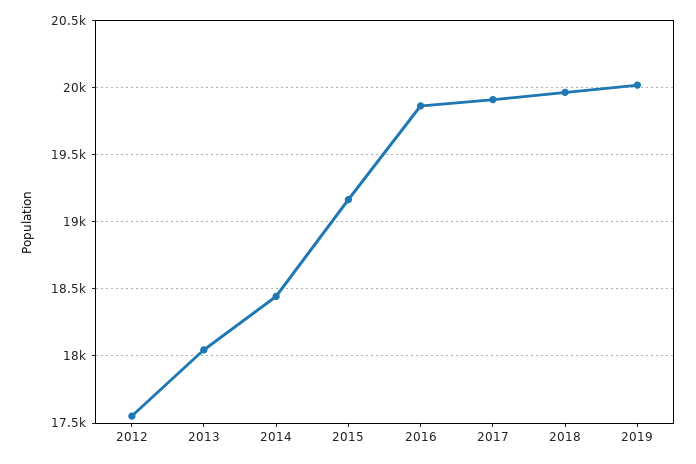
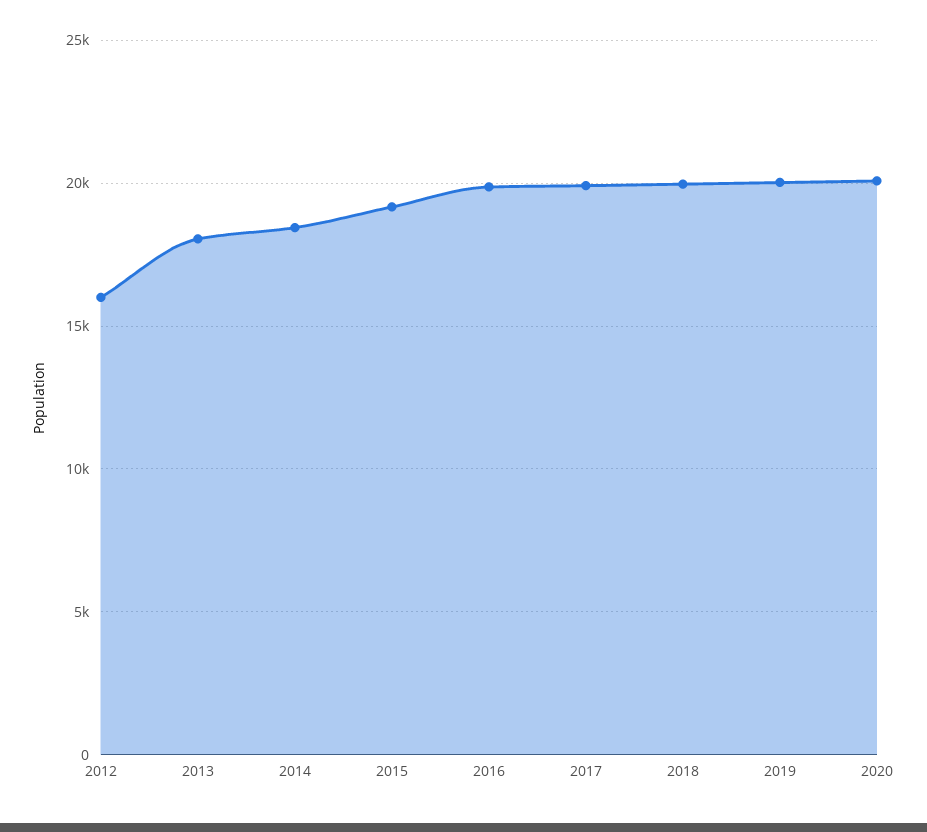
  {
-   "2012": 17550,
+   "2012": 16000,
    "2013": 18050,
    "2014": 18450,
    "2015": 19150,
    "2016": 19850,
    "2017": 19900,
    "2018": 19950,
-   "2019": 20000
+   "2019": 20000,
+   "2020": 20000
  }

